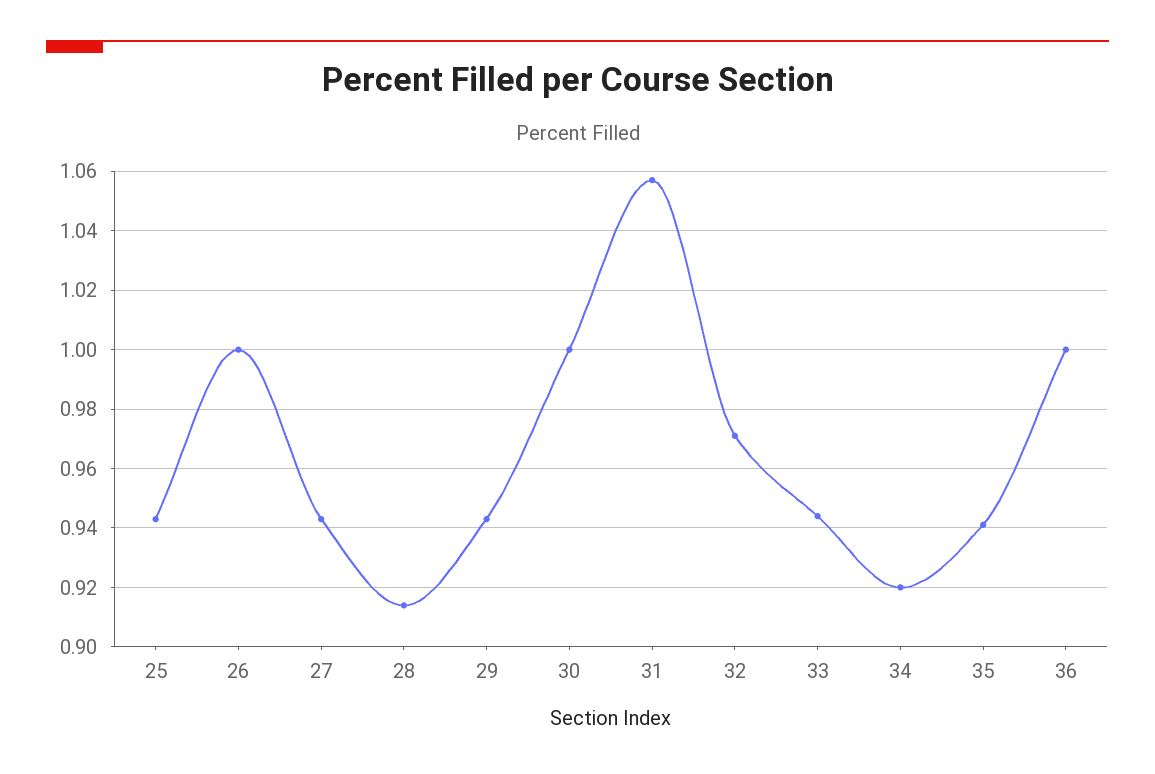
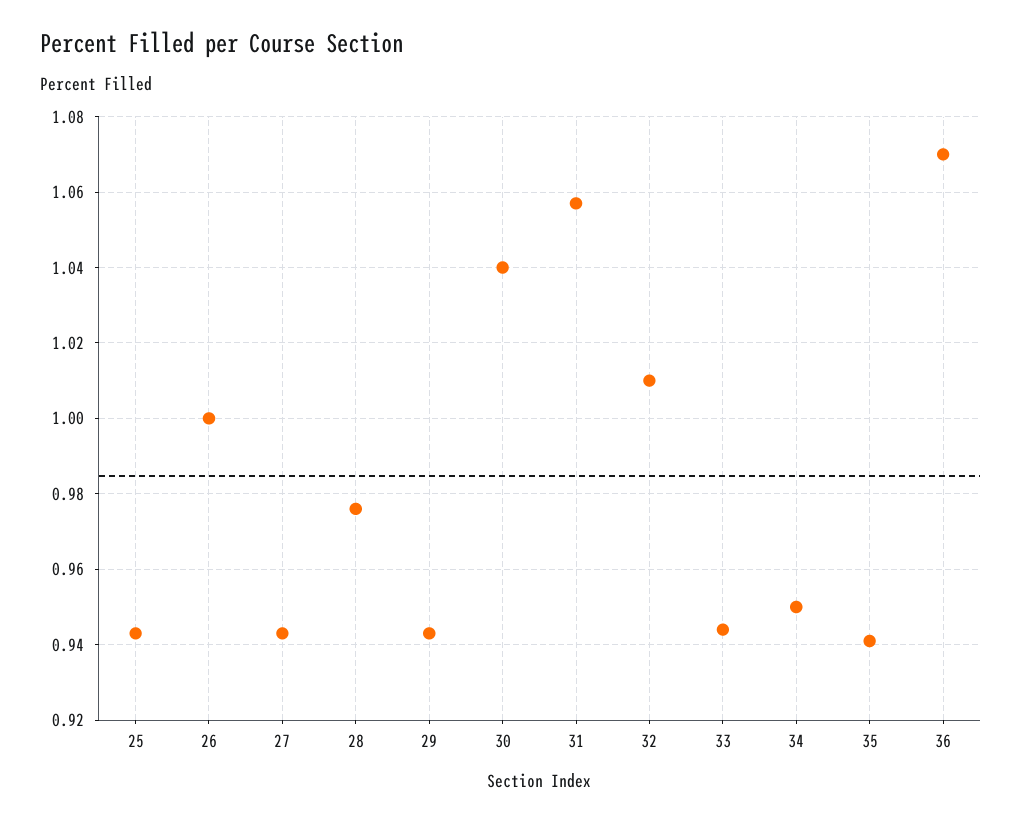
  {
    "25": 0.945,
    "26": 1,
    "27": 0.945,
-   "28": 0.915,
+   "28": 0.975,
    "29": 0.945,
-   "30": 1,
+   "30": 1.04,
    "31": 1.055,
-   "32": 0.97,
+   "32": 1.01,
    "33": 0.945,
-   "34": 0.92,
+   "34": 0.95,
    "35": 0.94,
-   "36": 1
+   "36": 1.07
  }

